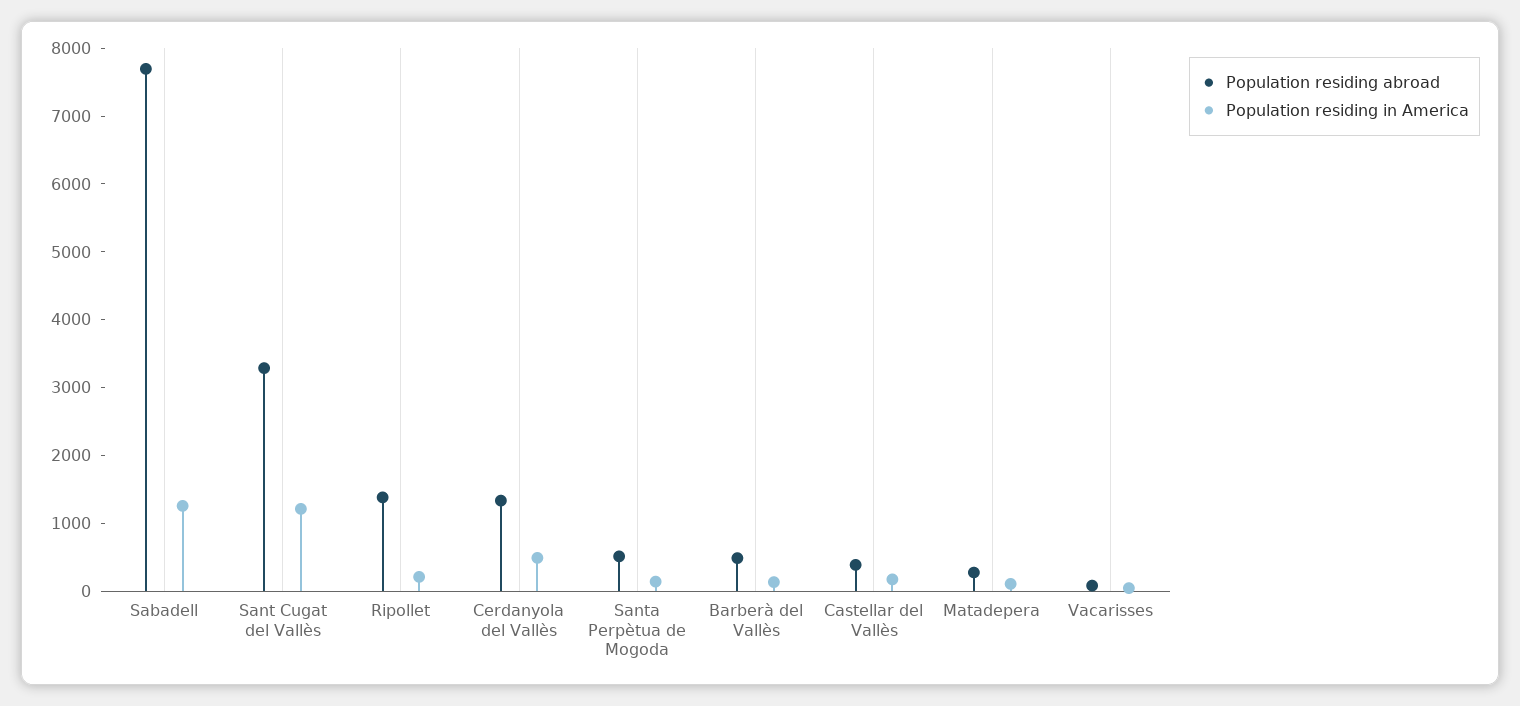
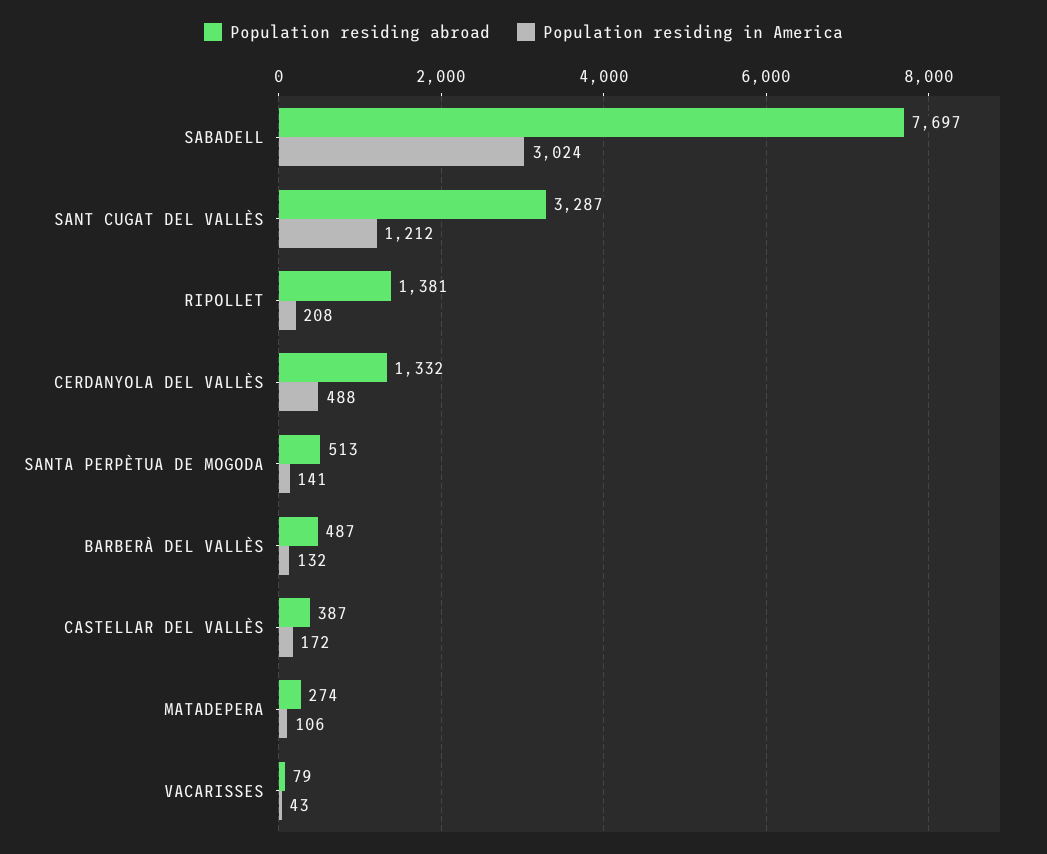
  {
    "Population residing abroad": {
      "Sabadell": 7697,
      "Sant Cugat del Vallès": 3287,
      "Ripollet": 1381,
      "Cerdanyola del Vallès": 1332,
      "Santa Perpètua de Mogoda": 513,
      "Barberà del Vallès": 487,
      "Castellar del Vallès": 387,
      "Matadepera": 274,
      "Vacarisses": 79
    },
    "Population residing in America": {
-     "Sabadell": 1200,
+     "Sabadell": 3024,
      "Sant Cugat del Vallès": 1212,
      "Ripollet": 208,
      "Cerdanyola del Vallès": 488,
      "Santa Perpètua de Mogoda": 141,
      "Barberà del Vallès": 132,
      "Castellar del Vallès": 172,
      "Matadepera": 106,
      "Vacarisses": 43
    }
  }

